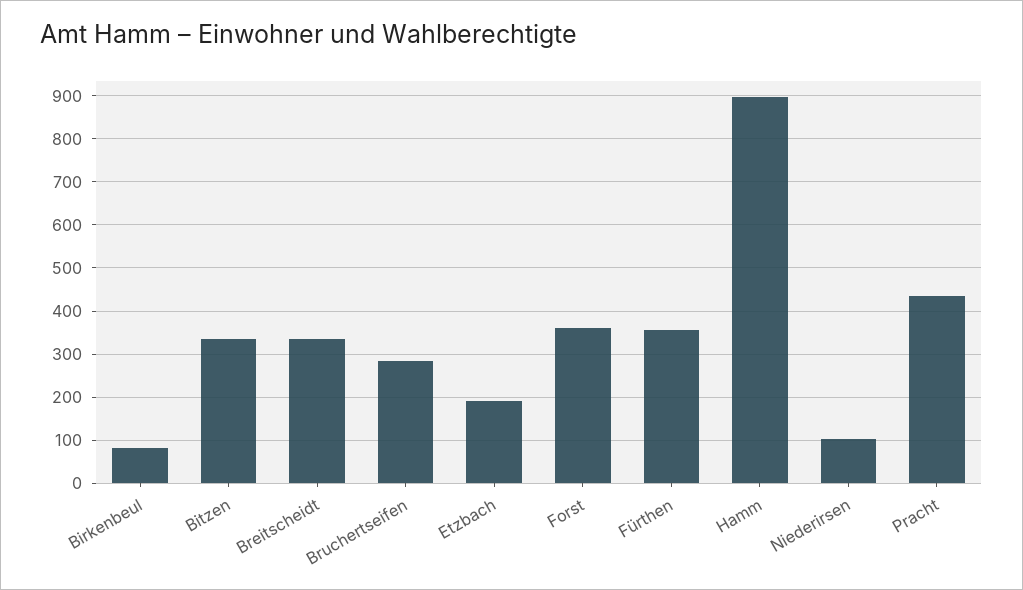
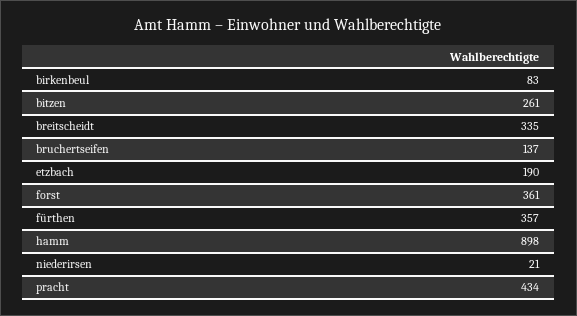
  {
    "Birkenbeul": 83,
-   "Bitzen": 340,
+   "Bitzen": 261,
    "Breitscheidt": 335,
-   "Bruchertseifen": 280,
+   "Bruchertseifen": 137,
    "Etzbach": 190,
    "Forst": 361,
    "Fürthen": 357,
    "Hamm": 898,
-   "Niederirsen": 100,
+   "Niederirsen": 21,
    "Pracht": 434
  }

